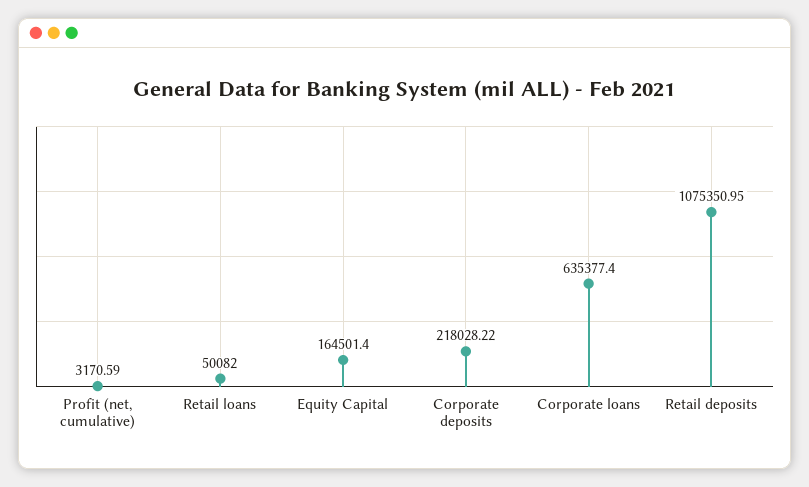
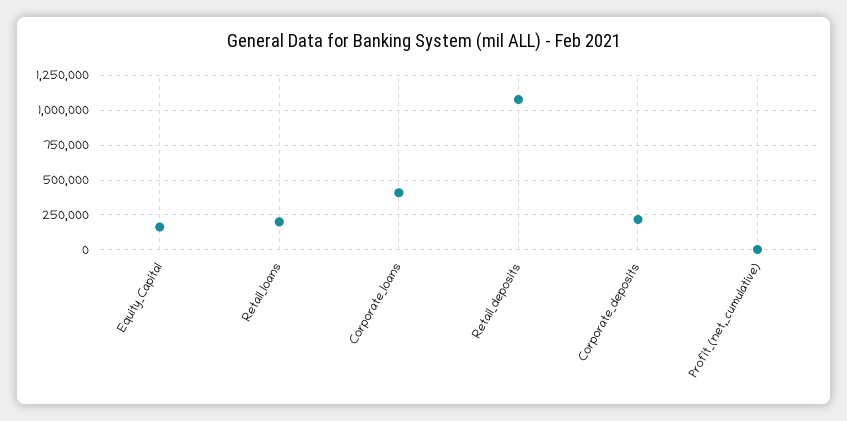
  {
    "Profit (net, cumulative)": 3170.59,
-   "Retail loans": 50082,
+   "Retail loans": 200000,
    "Equity Capital": 164501.4,
    "Corporate deposits": 218028.22,
-   "Corporate loans": 635377.4,
+   "Corporate loans": 400000,
    "Retail deposits": 1075350.95
  }

